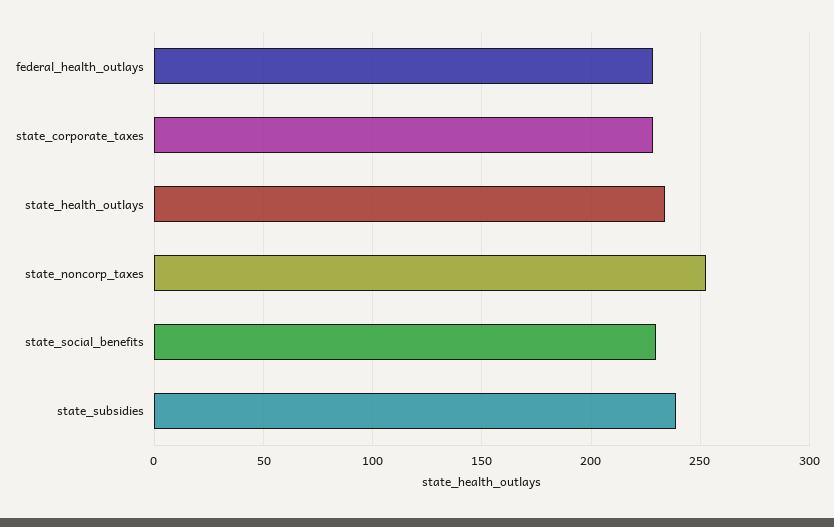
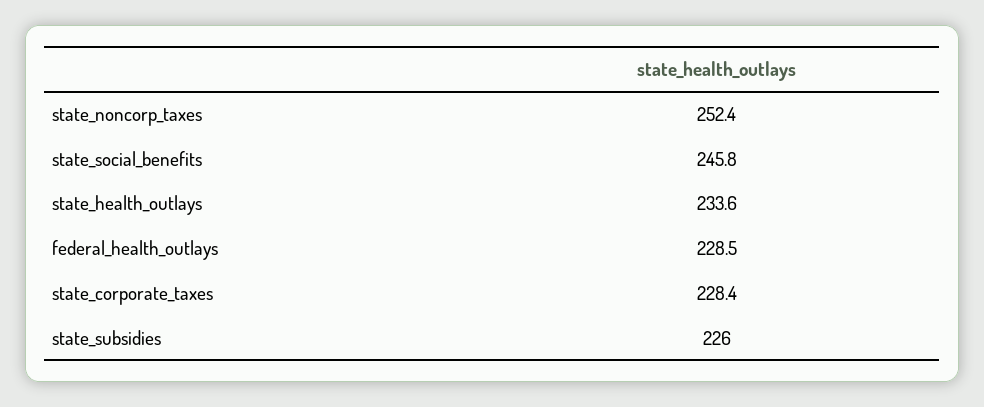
  {
    "federal_health_outlays": 228.5,
    "state_corporate_taxes": 228.4,
    "state_health_outlays": 233.6,
    "state_noncorp_taxes": 252.4,
-   "state_social_benefits": 230,
+   "state_social_benefits": 245.8,
-   "state_subsidies": 240
+   "state_subsidies": 226
  }

